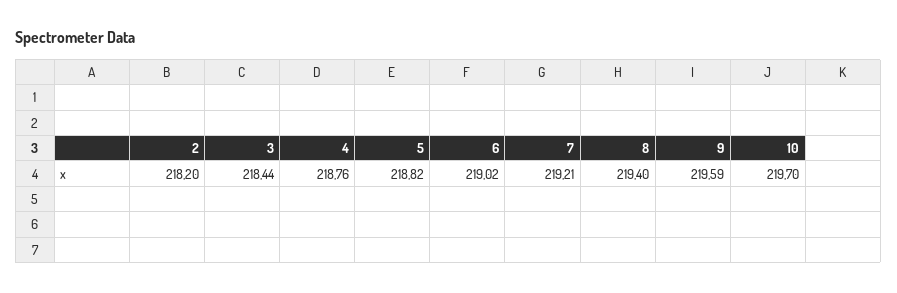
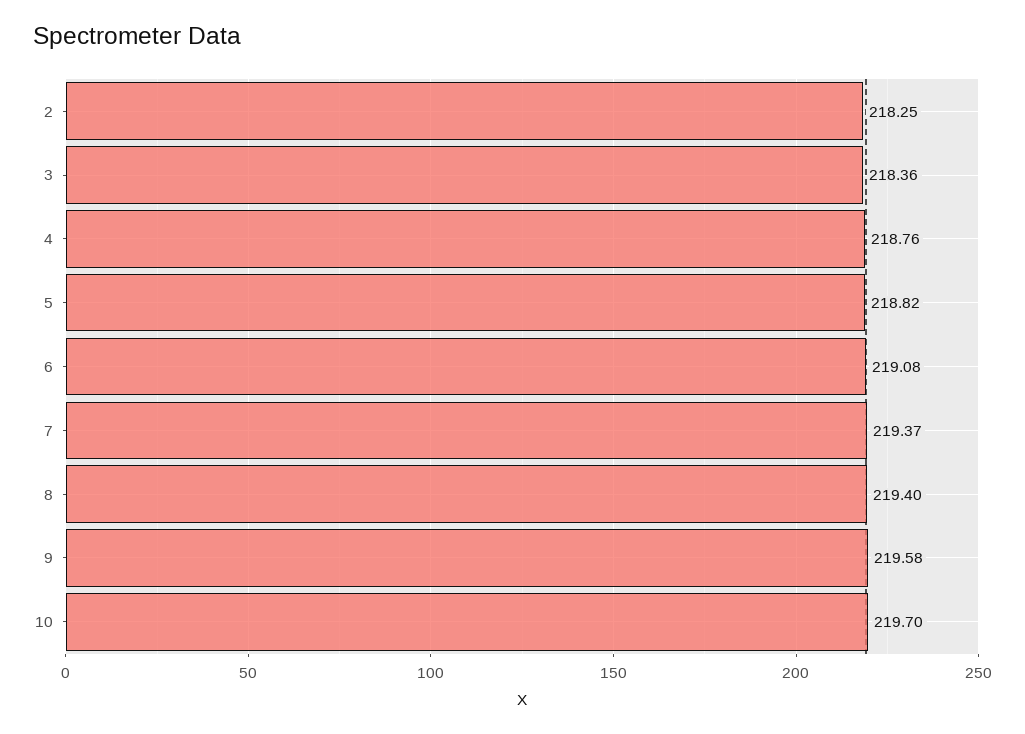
  {
-   "2": 218.2,
+   "2": 218.25,
-   "3": 218.44,
+   "3": 218.36,
    "4": 218.76,
    "5": 218.82,
-   "6": 219.02,
+   "6": 219.08,
-   "7": 219.21,
+   "7": 219.37,
    "8": 219.4,
-   "9": 219.59,
+   "9": 219.58,
    "10": 219.7
  }

